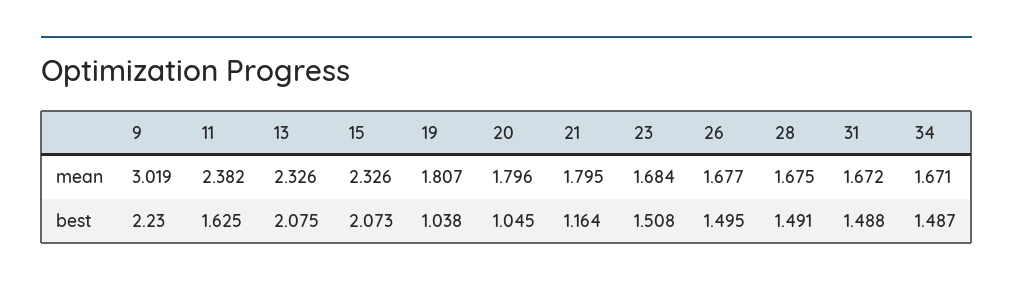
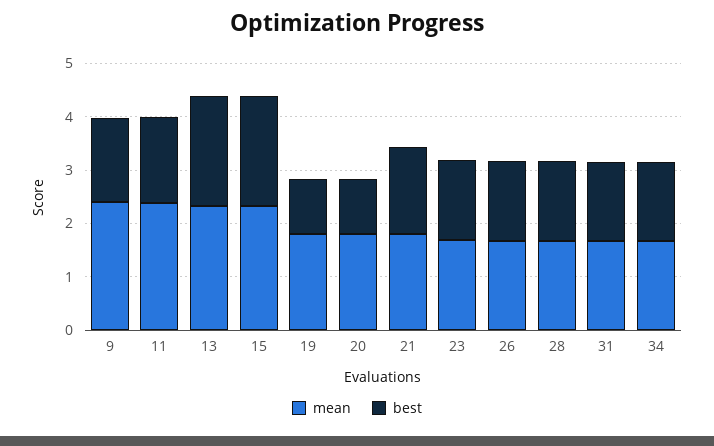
  {
    "mean": {
-     "9": 3.019,
+     "9": 2.4,
      "11": 2.382,
      "13": 2.326,
      "15": 2.326,
      "19": 1.807,
      "20": 1.796,
      "21": 1.795,
      "23": 1.684,
      "26": 1.677,
      "28": 1.675,
      "31": 1.672,
      "34": 1.671
    },
    "best": {
-     "9": 2.23,
+     "9": 1.6,
      "11": 1.625,
      "13": 2.075,
      "15": 2.073,
      "19": 1.038,
      "20": 1.045,
-     "21": 1.164,
+     "21": 1.6,
      "23": 1.508,
      "26": 1.495,
      "28": 1.491,
      "31": 1.488,
      "34": 1.487
    }
  }

